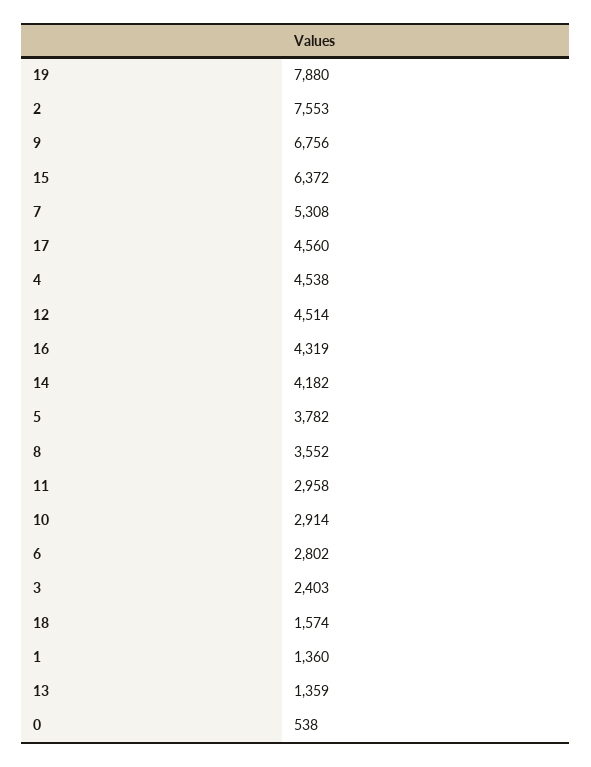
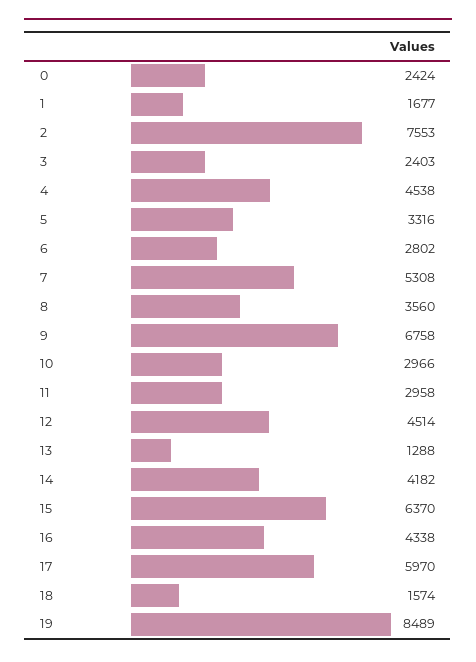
  {
-   "19": 7880,
+   "19": 8489,
    "2": 7553,
-   "9": 6756,
+   "9": 6758,
-   "15": 6372,
+   "15": 6370,
    "7": 5308,
-   "17": 4560,
+   "17": 5970,
    "4": 4538,
    "12": 4514,
-   "16": 4319,
+   "16": 4338,
    "14": 4182,
-   "5": 3782,
+   "5": 3316,
-   "8": 3552,
+   "8": 3560,
    "11": 2958,
-   "10": 2914,
+   "10": 2966,
    "6": 2802,
    "3": 2403,
    "18": 1574,
-   "1": 1360,
+   "1": 1677,
-   "13": 1359,
+   "13": 1288,
-   "0": 538
+   "0": 2424
  }

